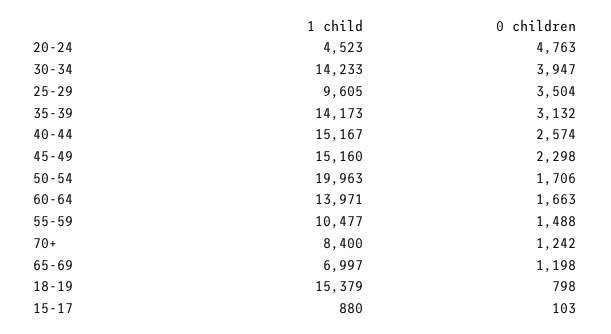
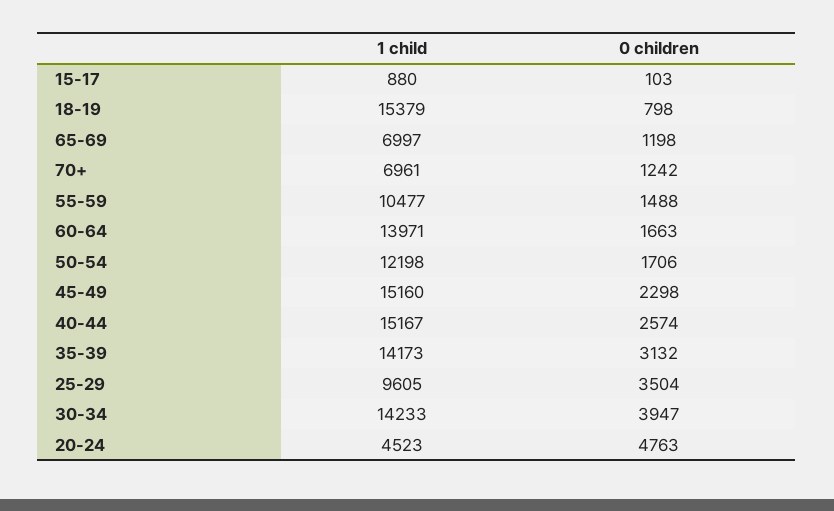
  {
    "1 child": {
      "20-24": 4523,
      "30-34": 14233,
      "25-29": 9605,
      "35-39": 14173,
      "40-44": 15167,
      "45-49": 15160,
-     "50-54": 19963,
+     "50-54": 12198,
      "60-64": 13971,
      "55-59": 10477,
-     "70+": 8400,
+     "70+": 6961,
      "65-69": 6997,
      "18-19": 15379,
      "15-17": 880
    },
    "0 children": {
      "20-24": 4763,
      "30-34": 3947,
      "25-29": 3504,
      "35-39": 3132,
      "40-44": 2574,
      "45-49": 2298,
      "50-54": 1706,
      "60-64": 1663,
      "55-59": 1488,
      "70+": 1242,
      "65-69": 1198,
      "18-19": 798,
      "15-17": 103
    }
  }

